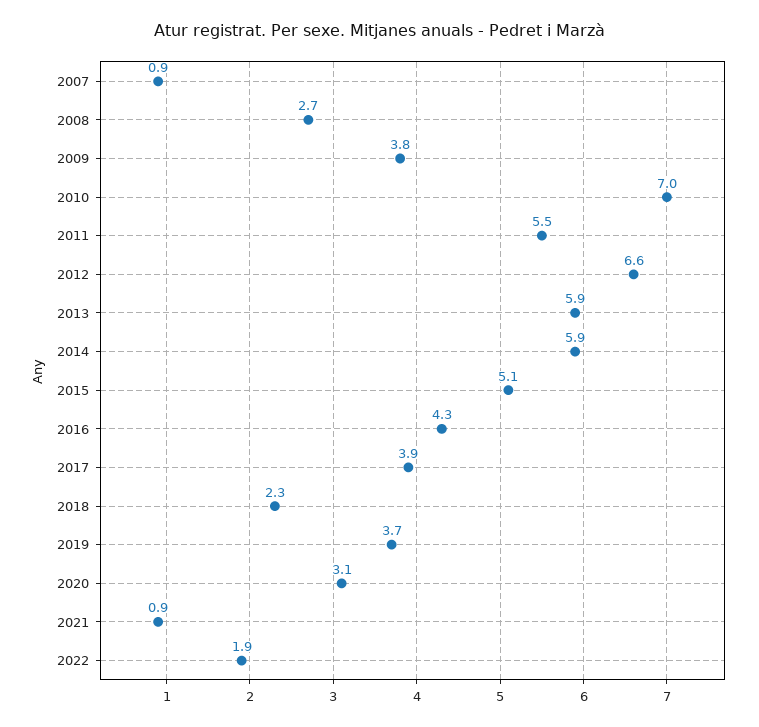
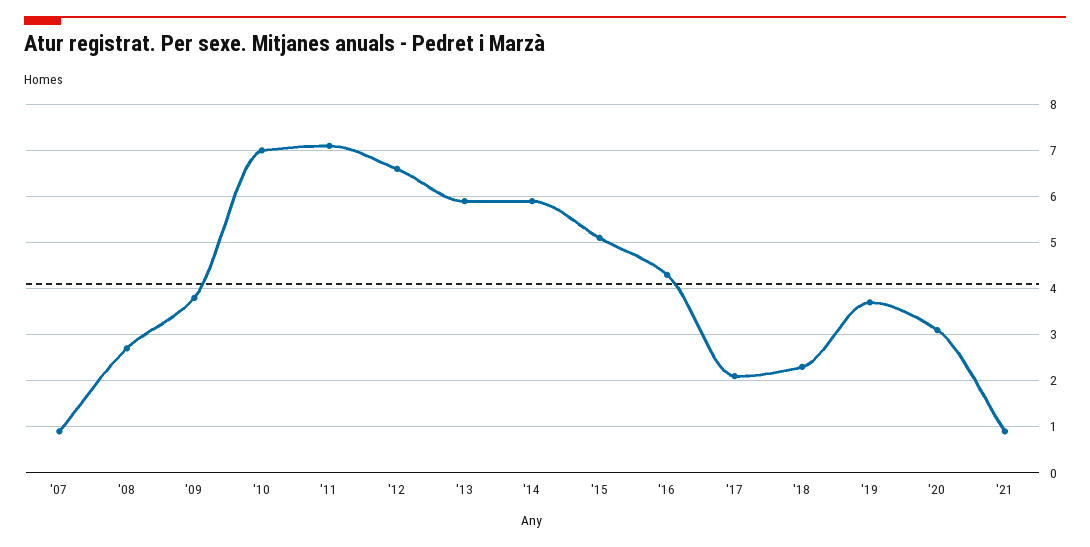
  {
    "2007": 0.9,
    "2008": 2.7,
    "2009": 3.8,
    "2010": 7,
-   "2011": 5.5,
+   "2011": 7,
    "2012": 6.6,
    "2013": 5.9,
    "2014": 5.9,
    "2015": 5.1,
    "2016": 4.3,
-   "2017": 3.9,
+   "2017": 2,
    "2018": 2.3,
    "2019": 3.7,
    "2020": 3.1,
-   "2021": 0.9,
+   "2021": 0.9
-   "2022": 1.9
  }

